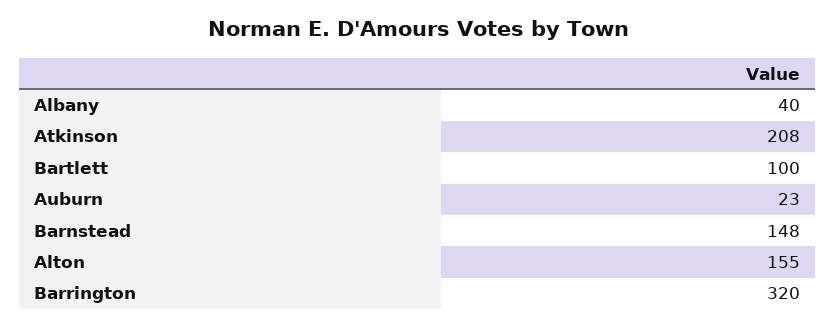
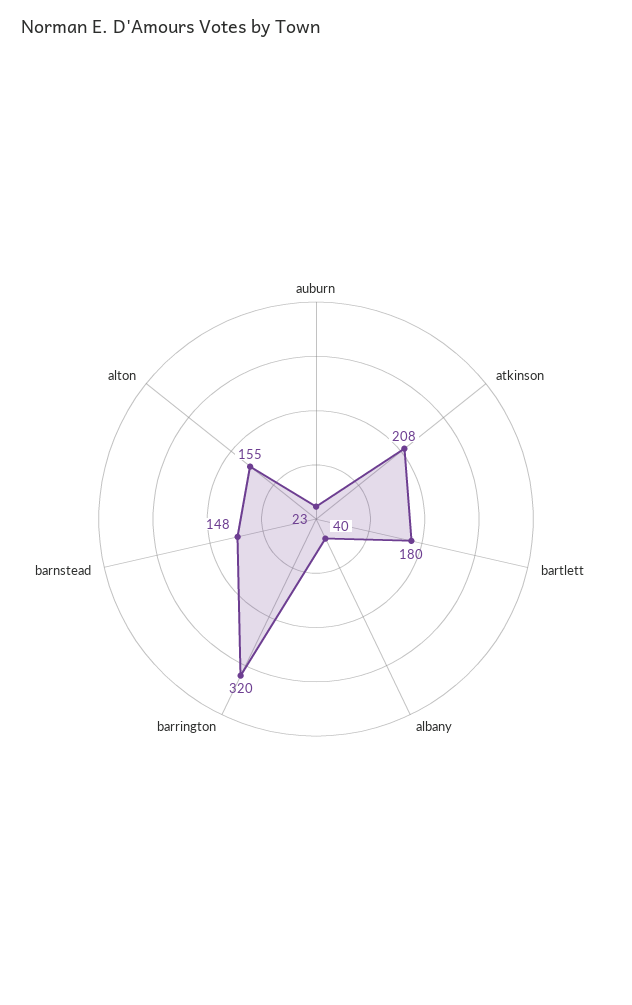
  {
    "Albany": 40,
    "Atkinson": 208,
-   "Bartlett": 100,
+   "Bartlett": 180,
    "Auburn": 23,
    "Barnstead": 148,
    "Alton": 155,
    "Barrington": 320
  }

